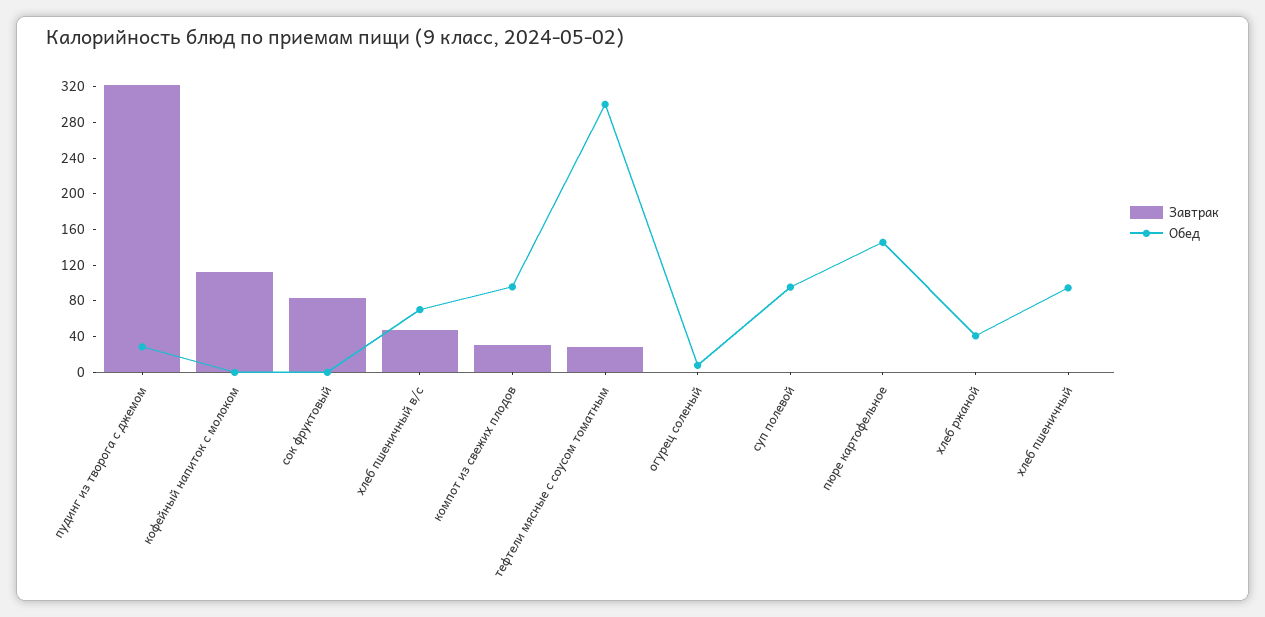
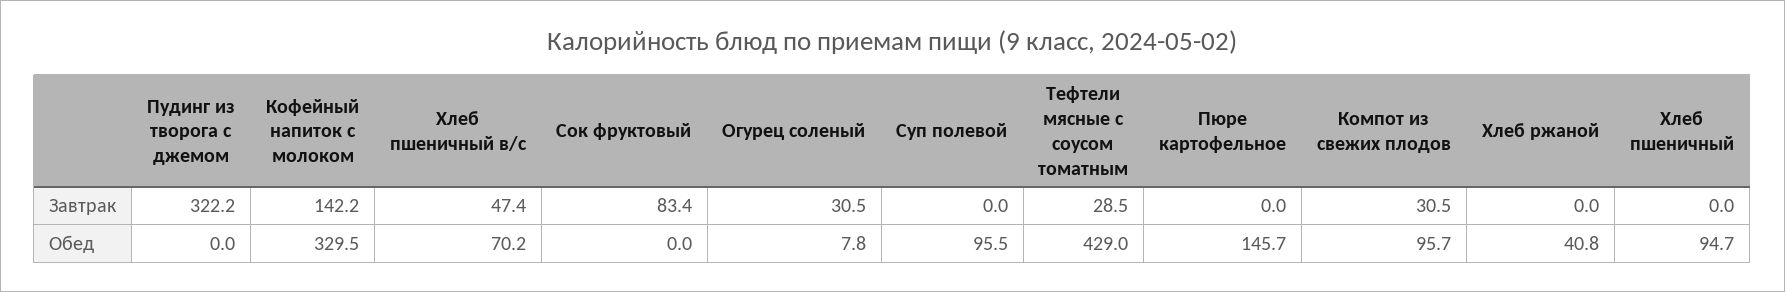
  {
    "Завтрак": {
      "пудинг из творога с джемом": 322.2,
-     "кофейный напиток с молоком": 110,
+     "кофейный напиток с молоком": 142.2,
      "сок фруктовый": 83.4,
      "хлеб пшеничный в/с": 47.4,
      "компот из свежих плодов": 30.5,
      "тефтели мясные с соусом томатным": 28.5,
-     "огурец соленый": 0,
+     "огурец соленый": 30.5,
      "суп полевой": 0,
      "пюре картофельное": 0,
      "хлеб ржаной": 0,
      "хлеб пшеничный": 0
    },
    "Обед": {
-     "пудинг из творога с джемом": 30,
+     "пудинг из творога с джемом": 0,
-     "кофейный напиток с молоком": 0,
+     "кофейный напиток с молоком": 329.5,
      "сок фруктовый": 0,
      "хлеб пшеничный в/с": 70.2,
      "компот из свежих плодов": 95.7,
-     "тефтели мясные с соусом томатным": 300,
+     "тефтели мясные с соусом томатным": 429,
      "огурец соленый": 7.8,
      "суп полевой": 95.5,
      "пюре картофельное": 145.7,
      "хлеб ржаной": 40.8,
      "хлеб пшеничный": 94.7
    }
  }

